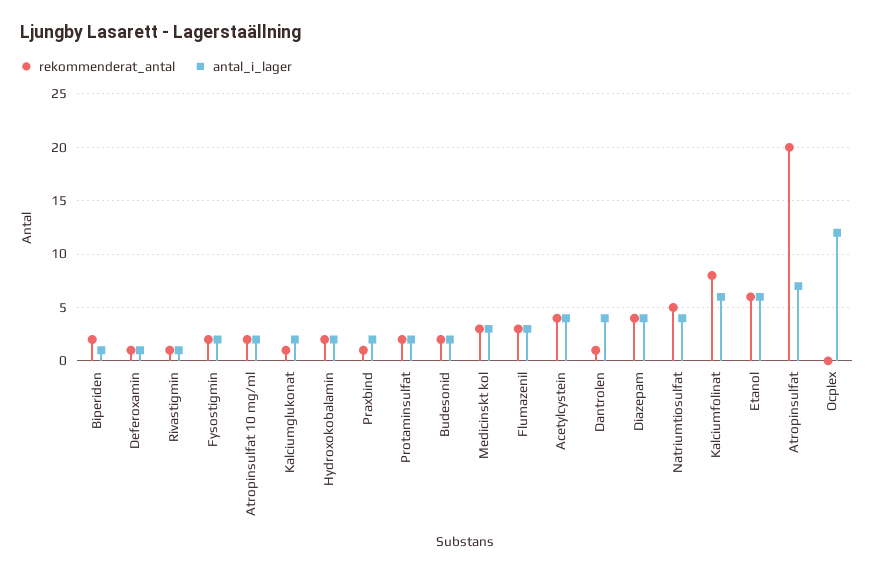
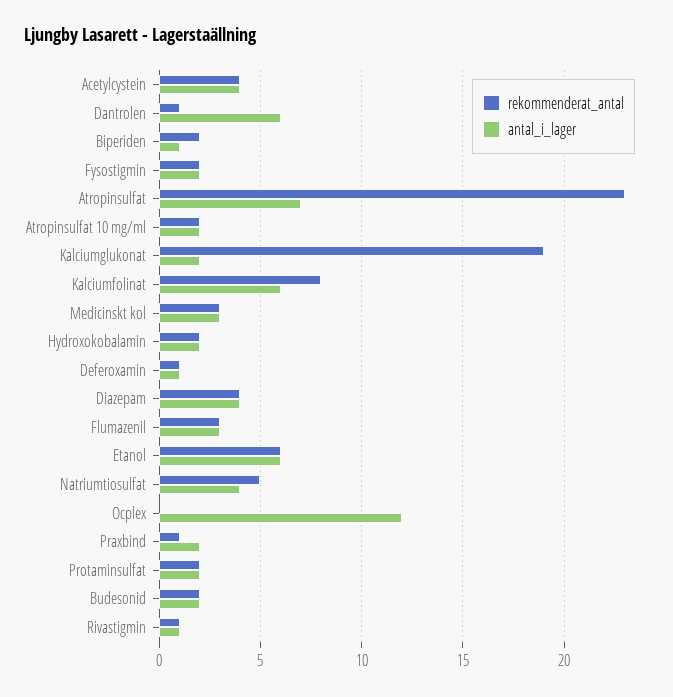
  {
    "rekommenderat_antal": {
      "Biperiden": 2,
      "Deferoxamin": 1,
      "Rivastigmin": 1,
      "Fysostigmin": 2,
      "Atropinsulfat 10 mg/ml": 2,
-     "Kalciumglukonat": 1,
+     "Kalciumglukonat": 19,
      "Hydroxokobalamin": 2,
      "Praxbind": 1,
      "Protaminsulfat": 2,
      "Budesonid": 2,
      "Medicinskt kol": 3,
      "Flumazenil": 3,
      "Acetylcystein": 4,
      "Dantrolen": 1,
      "Diazepam": 4,
      "Natriumtiosulfat": 5,
      "Kalciumfolinat": 8,
      "Etanol": 6,
-     "Atropinsulfat": 20,
+     "Atropinsulfat": 23,
      "Ocplex": 0
    },
    "antal_i_lager": {
      "Biperiden": 1,
      "Deferoxamin": 1,
      "Rivastigmin": 1,
      "Fysostigmin": 2,
      "Atropinsulfat 10 mg/ml": 2,
      "Kalciumglukonat": 2,
      "Hydroxokobalamin": 2,
      "Praxbind": 2,
      "Protaminsulfat": 2,
      "Budesonid": 2,
      "Medicinskt kol": 3,
      "Flumazenil": 3,
      "Acetylcystein": 4,
-     "Dantrolen": 4,
+     "Dantrolen": 6,
      "Diazepam": 4,
      "Natriumtiosulfat": 4,
      "Kalciumfolinat": 6,
      "Etanol": 6,
      "Atropinsulfat": 7,
      "Ocplex": 12
    }
  }

